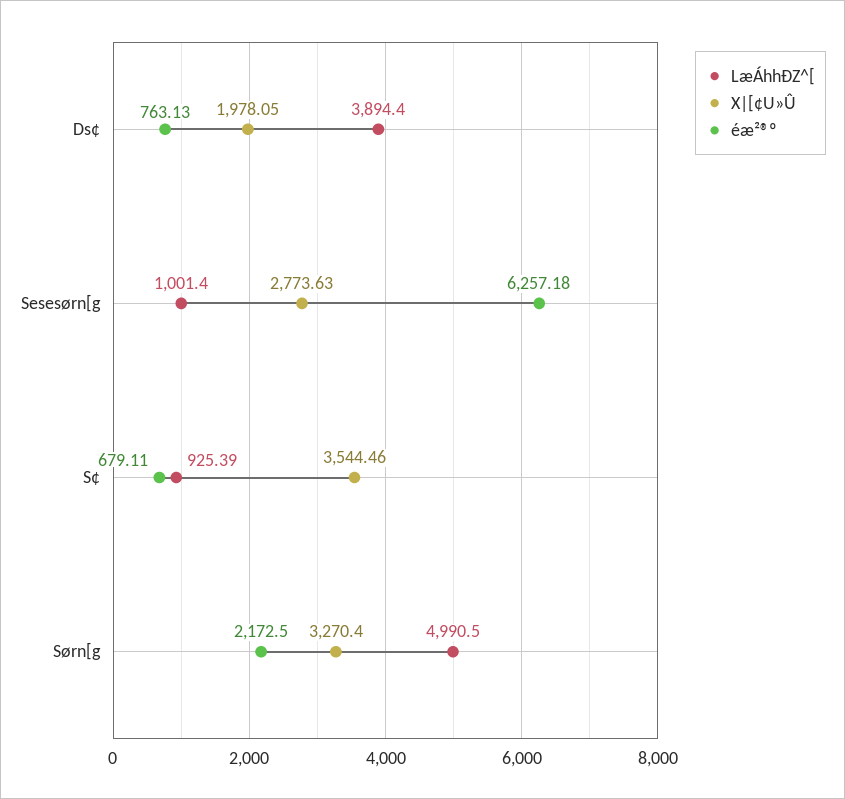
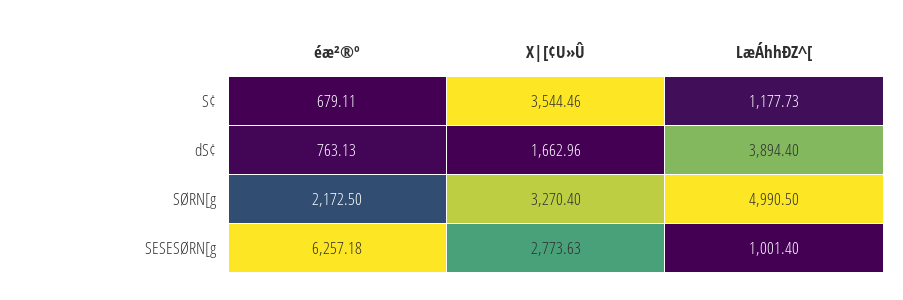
  {
    "LæÁhhÐZ^[": {
      "Ds¢": 3894.4,
      "Sesesørn[g": 1001.4,
-     "S¢": 925.39,
+     "S¢": 1177.73,
      "Sørn[g": 4990.5
    },
    "X|[¢U»Û": {
-     "Ds¢": 1978.05,
+     "Ds¢": 1662.96,
      "Sesesørn[g": 2773.63,
      "S¢": 3544.46,
      "Sørn[g": 3270.4
    },
    "éæ²®º": {
      "Ds¢": 763.13,
      "Sesesørn[g": 6257.18,
      "S¢": 679.11,
      "Sørn[g": 2172.5
    }
  }

